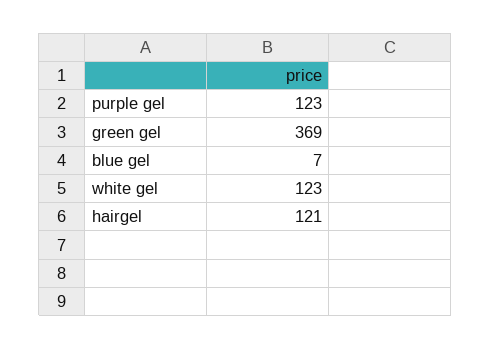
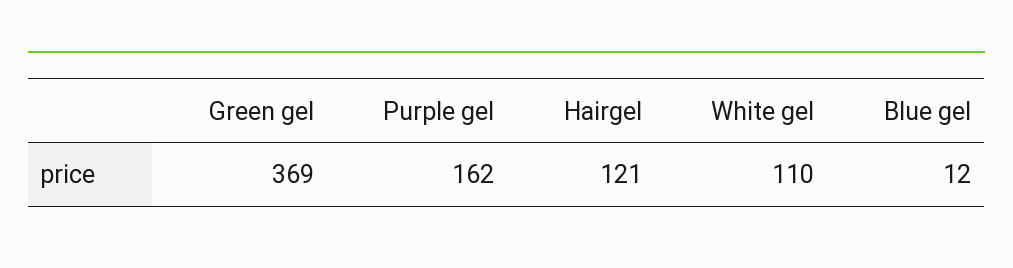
  {
-   "purple gel": 123,
+   "purple gel": 162,
    "green gel": 369,
-   "blue gel": 7,
+   "blue gel": 12,
-   "white gel": 123,
+   "white gel": 110,
    "hairgel": 121
  }

